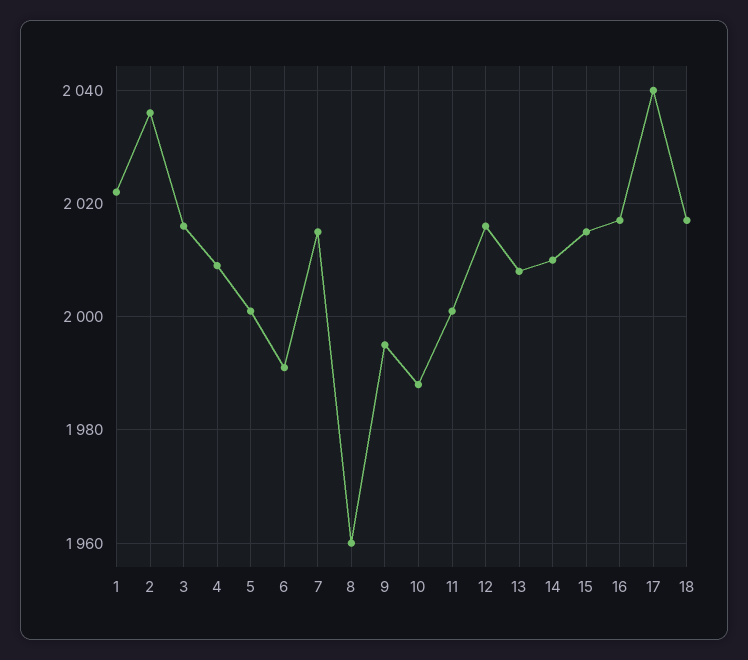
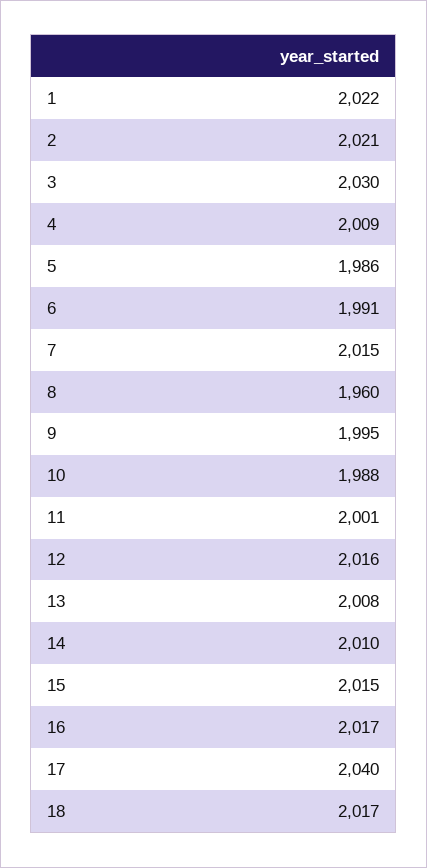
  {
    "1": 2022,
-   "2": 2035,
+   "2": 2021,
-   "3": 2015,
+   "3": 2030,
    "4": 2009,
-   "5": 2000,
+   "5": 1986,
    "6": 1991,
    "7": 2015,
    "8": 1960,
    "9": 1995,
    "10": 1988,
    "11": 2001,
    "12": 2016,
    "13": 2008,
    "14": 2010,
    "15": 2015,
    "16": 2017,
    "17": 2040,
    "18": 2017
  }

